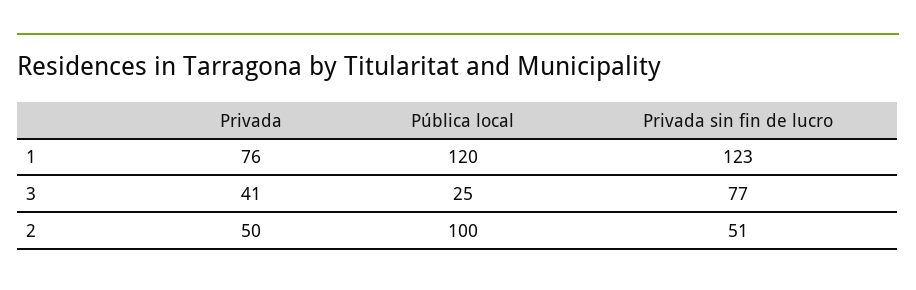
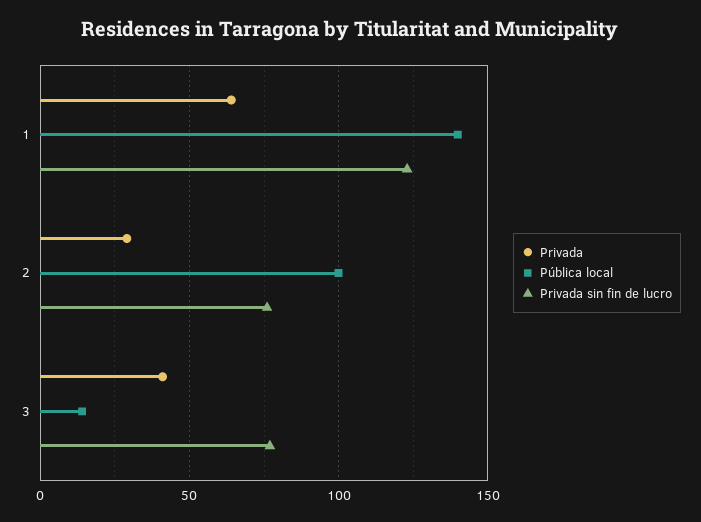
  {
    "Privada": {
-     "1": 76,
+     "1": 65,
      "3": 41,
-     "2": 50
+     "2": 30
    },
    "Pública local": {
-     "1": 120,
+     "1": 140,
-     "3": 25,
+     "3": 15,
      "2": 100
    },
    "Privada sin fin de lucro": {
      "1": 123,
      "3": 77,
-     "2": 51
+     "2": 75
    }
  }

